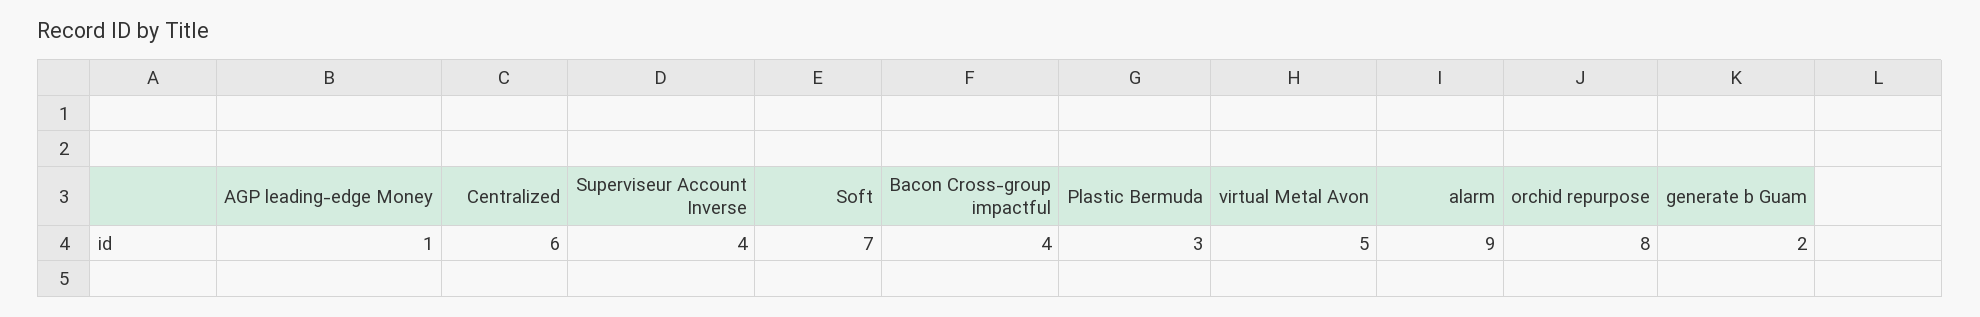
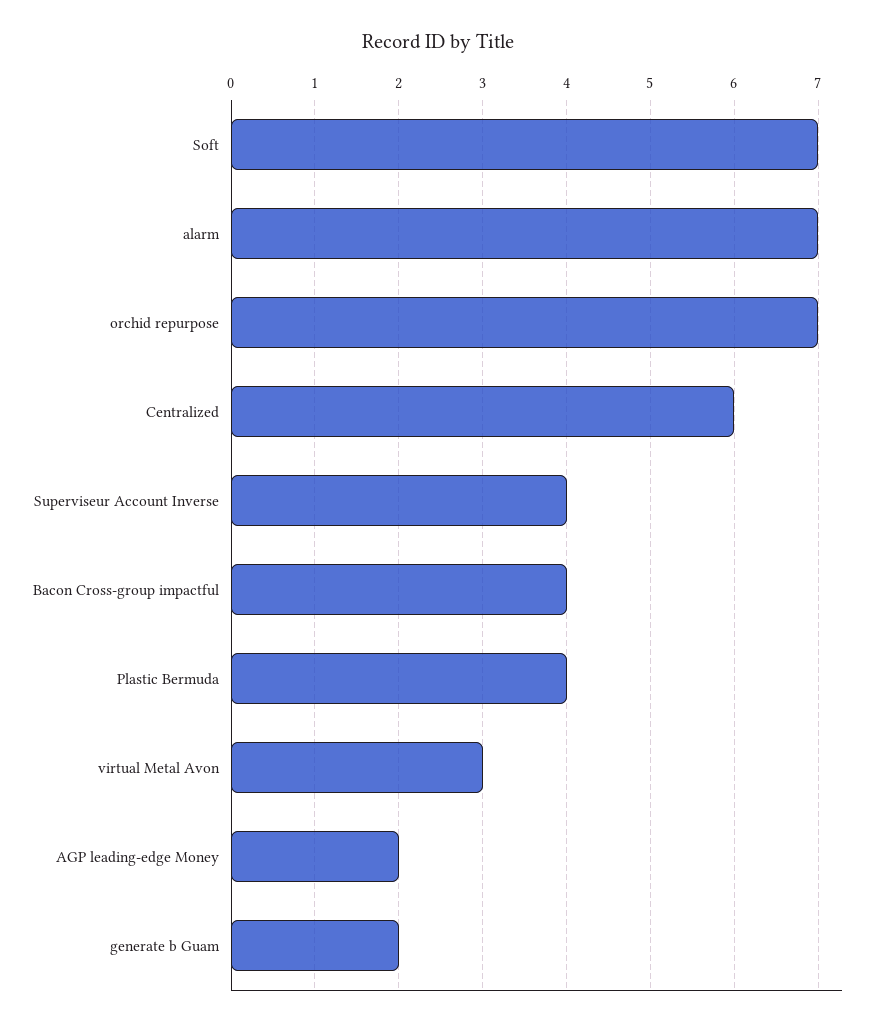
  {
-   "AGP leading-edge Money": 1,
+   "AGP leading-edge Money": 2,
    "Centralized": 6,
    "Superviseur Account Inverse": 4,
    "Soft": 7,
    "Bacon Cross-group impactful": 4,
-   "Plastic Bermuda": 3,
+   "Plastic Bermuda": 4,
-   "virtual Metal Avon": 5,
+   "virtual Metal Avon": 3,
-   "alarm": 9,
+   "alarm": 7,
-   "orchid repurpose": 8,
+   "orchid repurpose": 7,
    "generate b Guam": 2
  }

